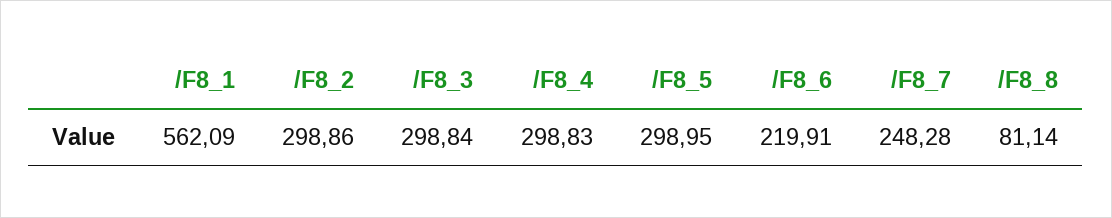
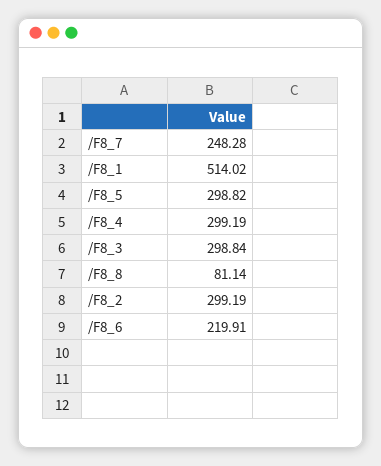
  {
-   "/F8_1": 562.09,
+   "/F8_1": 514.02,
-   "/F8_2": 298.86,
+   "/F8_2": 299.19,
    "/F8_3": 298.84,
-   "/F8_4": 298.83,
+   "/F8_4": 299.19,
-   "/F8_5": 298.95,
+   "/F8_5": 298.82,
    "/F8_6": 219.91,
    "/F8_7": 248.28,
    "/F8_8": 81.14
  }

